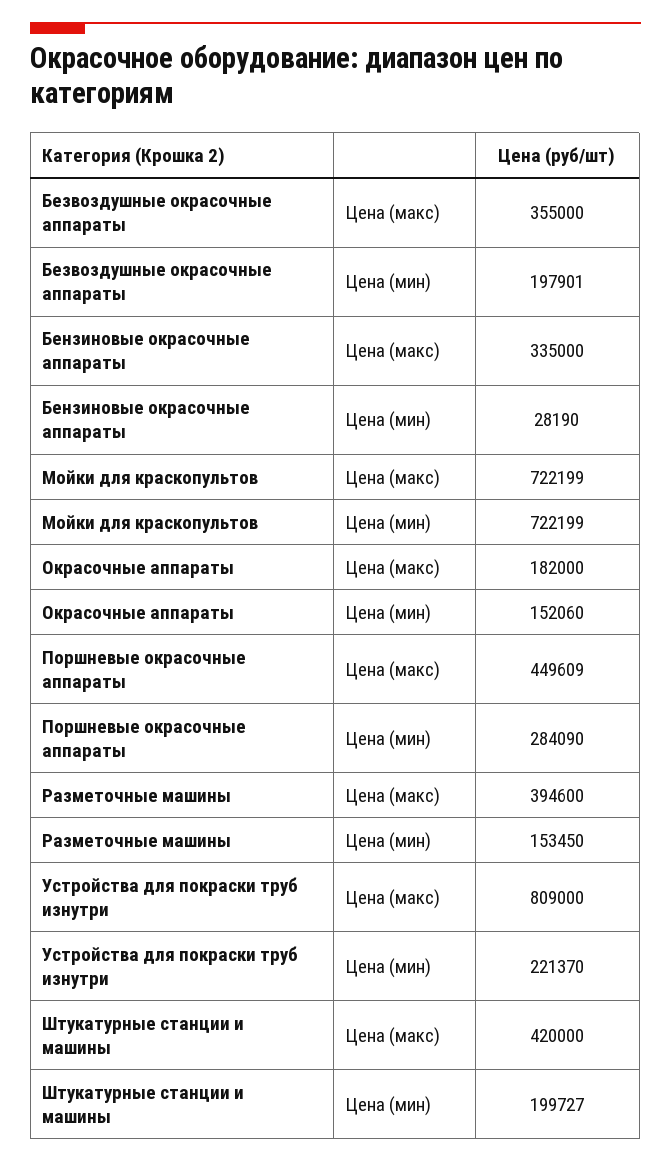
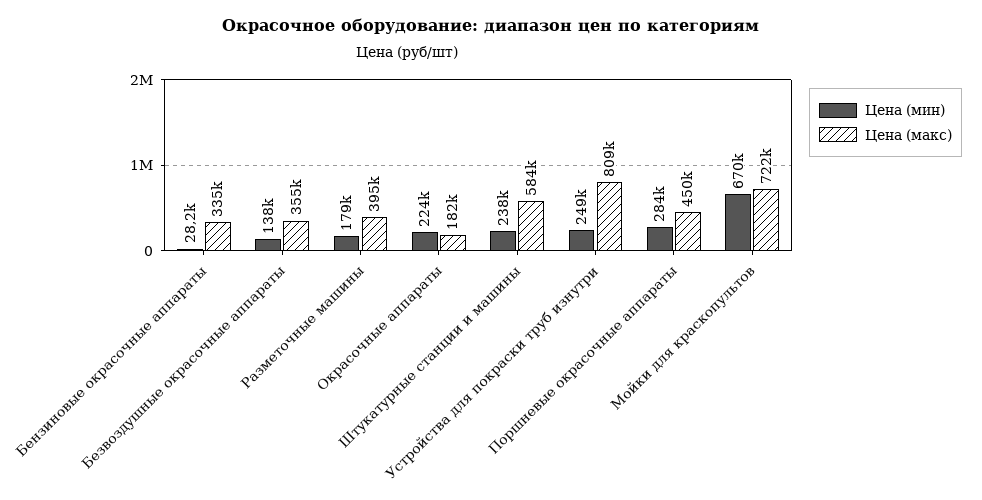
  {
    "Цена (макс)": {
      "Безвоздушные окрасочные аппараты": 355000,
      "Бензиновые окрасочные аппараты": 335000,
      "Мойки для краскопультов": 722199,
      "Окрасочные аппараты": 182000,
      "Поршневые окрасочные аппараты": 449609,
      "Разметочные машины": 394600,
      "Устройства для покраски труб изнутри": 809000,
-     "Штукатурные станции и машины": 420000
+     "Штукатурные станции и машины": 584000
    },
    "Цена (мин)": {
-     "Безвоздушные окрасочные аппараты": 197901,
+     "Безвоздушные окрасочные аппараты": 138000,
      "Бензиновые окрасочные аппараты": 28190,
-     "Мойки для краскопультов": 722199,
+     "Мойки для краскопультов": 670000,
-     "Окрасочные аппараты": 152060,
+     "Окрасочные аппараты": 224000,
      "Поршневые окрасочные аппараты": 284090,
-     "Разметочные машины": 153450,
+     "Разметочные машины": 179000,
-     "Устройства для покраски труб изнутри": 221370,
+     "Устройства для покраски труб изнутри": 249000,
-     "Штукатурные станции и машины": 199727
+     "Штукатурные станции и машины": 238000
    }
  }

